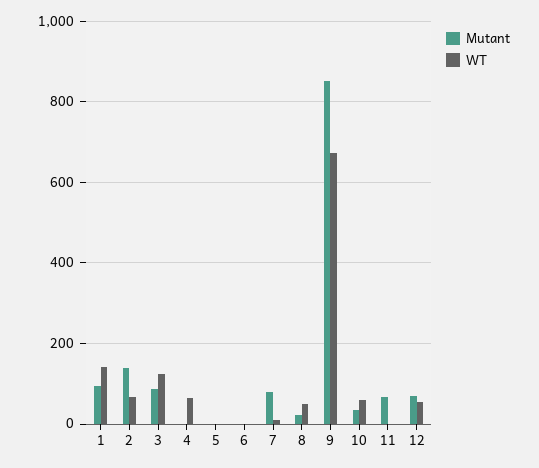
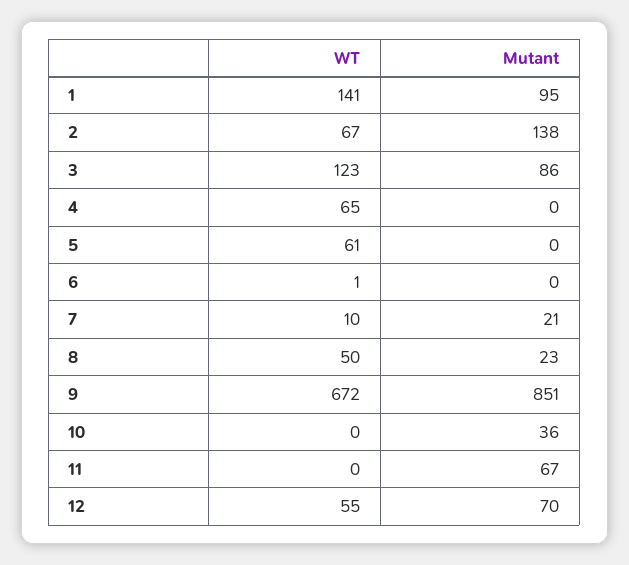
  {
    "Mutant": {
      "1": 95,
      "2": 138,
      "3": 86,
      "4": 0,
      "5": 0,
      "6": 0,
-     "7": 80,
+     "7": 21,
      "8": 23,
      "9": 851,
      "10": 36,
      "11": 67,
      "12": 70
    },
    "WT": {
      "1": 141,
      "2": 67,
      "3": 123,
      "4": 65,
-     "5": 0,
+     "5": 61,
      "6": 1,
      "7": 10,
      "8": 50,
      "9": 672,
-     "10": 60,
+     "10": 0,
      "11": 0,
      "12": 55
    }
  }

